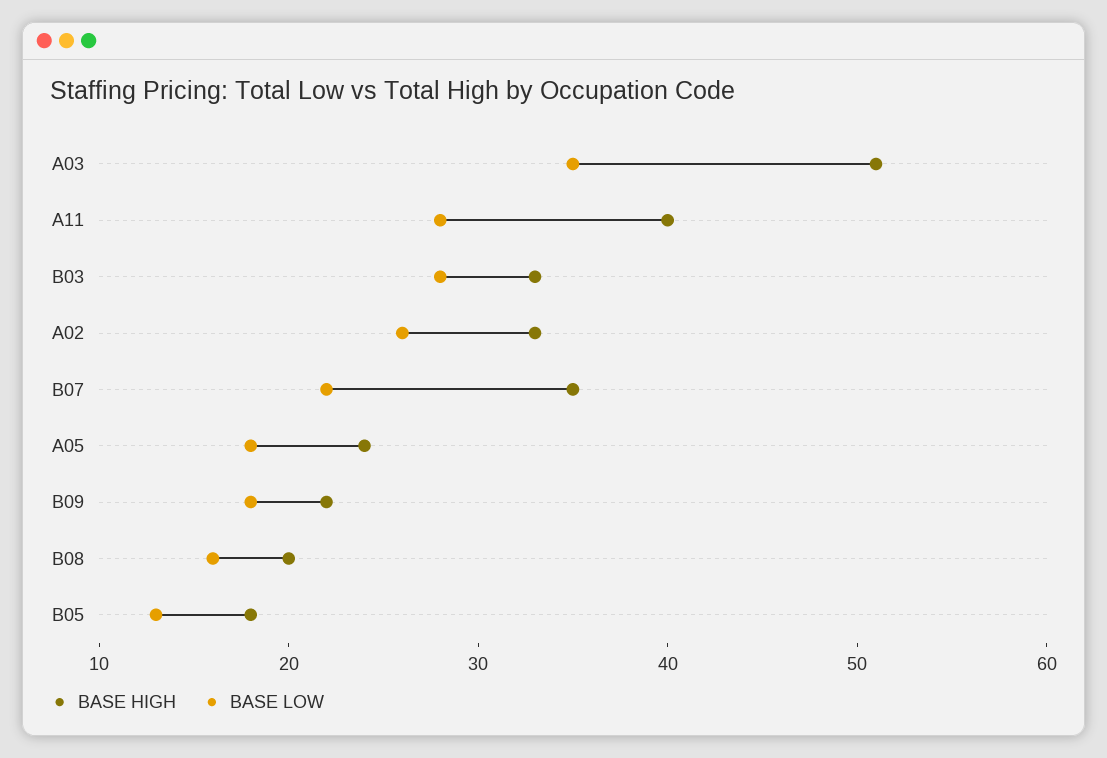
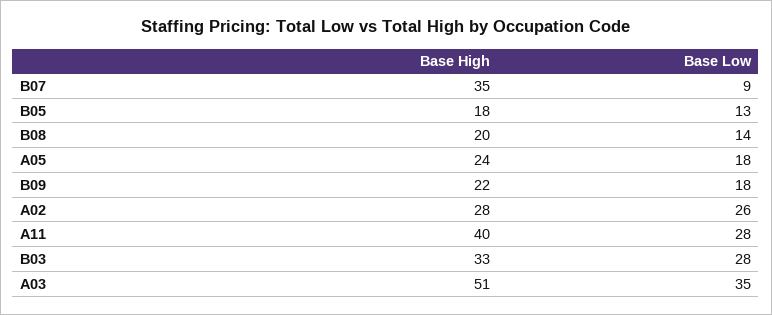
  {
    "BASE HIGH": {
      "A03": 51,
      "A11": 40,
      "B03": 33,
-     "A02": 33,
+     "A02": 28,
      "B07": 35,
      "A05": 24,
      "B09": 22,
      "B08": 20,
      "B05": 18
    },
    "BASE LOW": {
      "A03": 35,
      "A11": 28,
      "B03": 28,
      "A02": 26,
-     "B07": 22,
+     "B07": 9,
      "A05": 18,
      "B09": 18,
-     "B08": 16,
+     "B08": 14,
      "B05": 13
    }
  }

